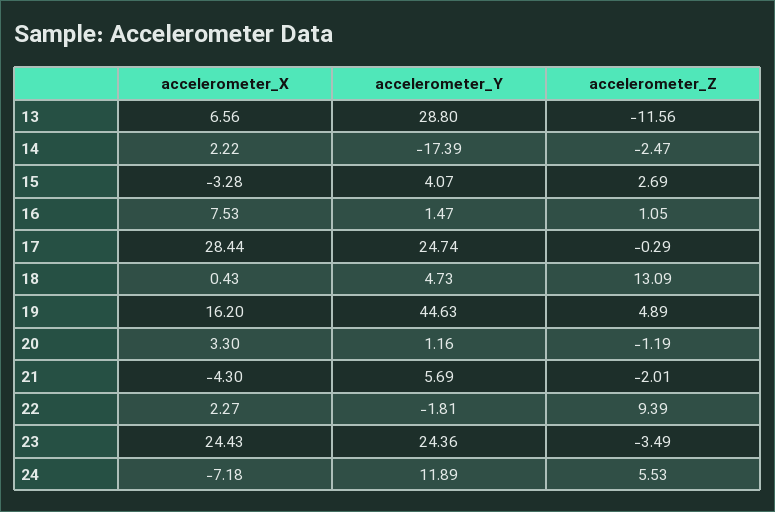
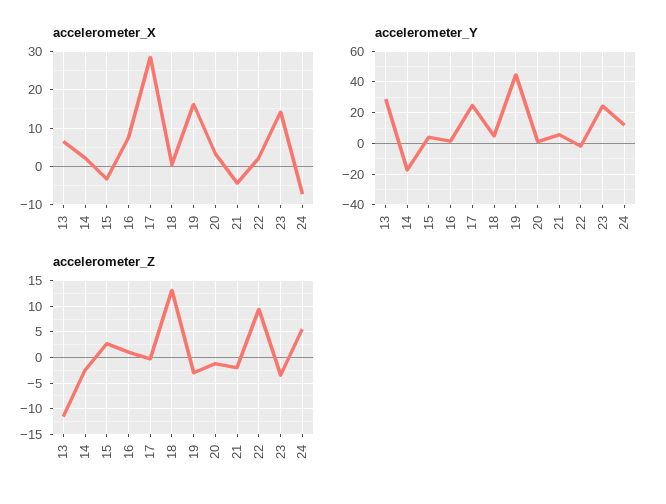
  {
    "accelerometer_X": {
      "13": 6.56,
      "14": 2.22,
      "15": -3.28,
      "16": 7.53,
      "17": 28.44,
      "18": 0.43,
      "19": 16.2,
      "20": 3.3,
      "21": -4.3,
      "22": 2.27,
-     "23": 24.43,
+     "23": 14,
      "24": -7.18
    },
    "accelerometer_Y": {
      "13": 28.8,
      "14": -17.39,
      "15": 4.07,
      "16": 1.47,
      "17": 24.74,
      "18": 4.73,
      "19": 44.63,
      "20": 1.16,
      "21": 5.69,
      "22": -1.81,
      "23": 24.36,
      "24": 11.89
    },
    "accelerometer_Z": {
      "13": -11.56,
      "14": -2.47,
      "15": 2.69,
      "16": 1.05,
      "17": -0.29,
      "18": 13.09,
-     "19": 4.89,
+     "19": -2.5,
      "20": -1.19,
      "21": -2.01,
      "22": 9.39,
      "23": -3.49,
      "24": 5.53
    }
  }

